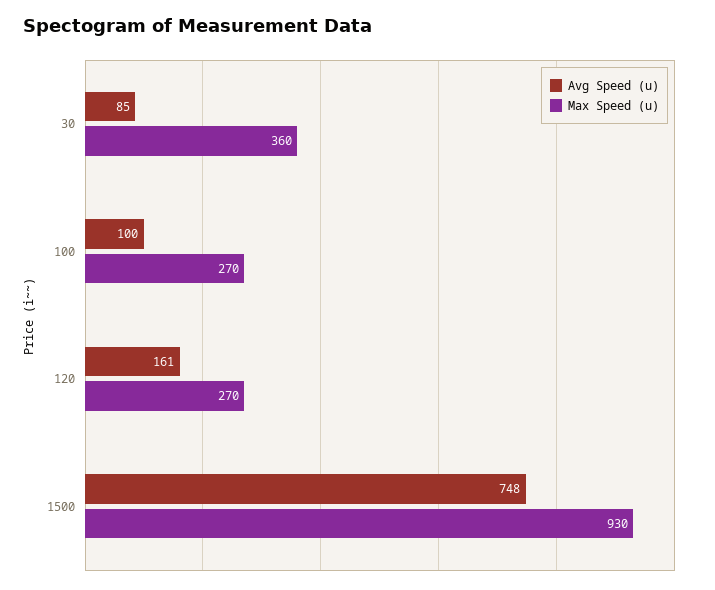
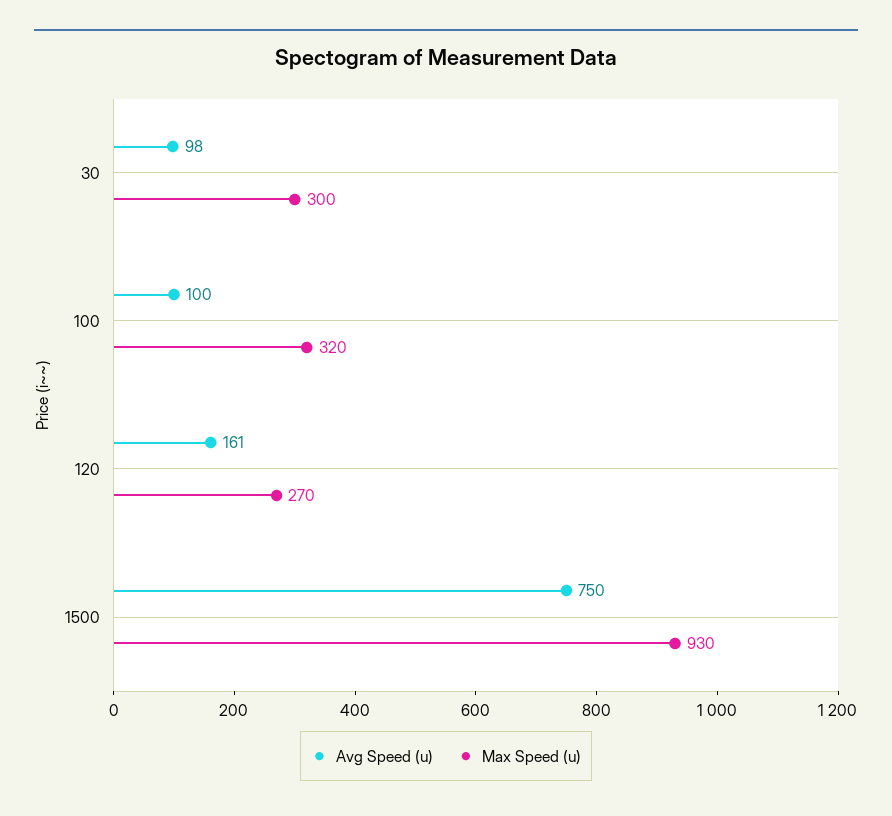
  {
    "Avg Speed (u)": {
-     "30": 85,
+     "30": 98,
      "100": 100,
      "120": 161,
-     "1500": 748
+     "1500": 750
    },
    "Max Speed (u)": {
-     "30": 360,
+     "30": 300,
-     "100": 270,
+     "100": 320,
      "120": 270,
      "1500": 930
    }
  }

